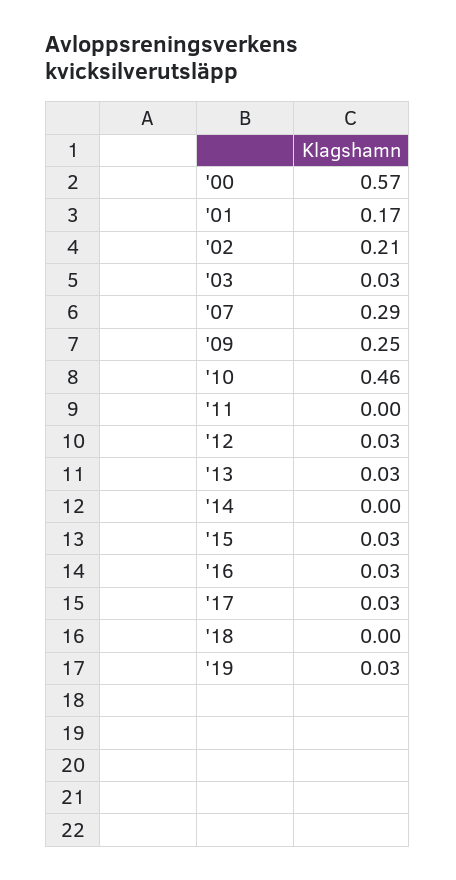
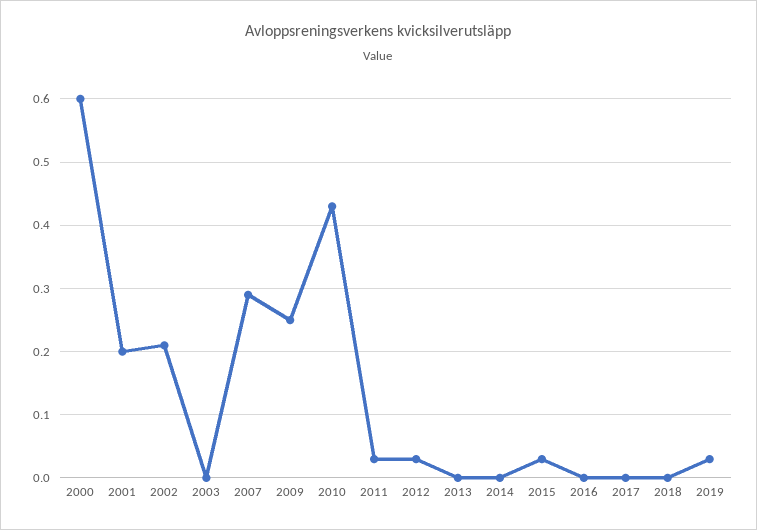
  {
-   "'00": 0.57,
+   "'00": 0.6,
-   "'01": 0.17,
+   "'01": 0.2,
    "'02": 0.21,
-   "'03": 0.03,
+   "'03": 0,
    "'07": 0.29,
    "'09": 0.25,
-   "'10": 0.46,
+   "'10": 0.43,
-   "'11": 0,
+   "'11": 0.03,
    "'12": 0.03,
-   "'13": 0.03,
+   "'13": 0,
    "'14": 0,
    "'15": 0.03,
-   "'16": 0.03,
+   "'16": 0,
-   "'17": 0.03,
+   "'17": 0,
    "'18": 0,
    "'19": 0.03
  }

